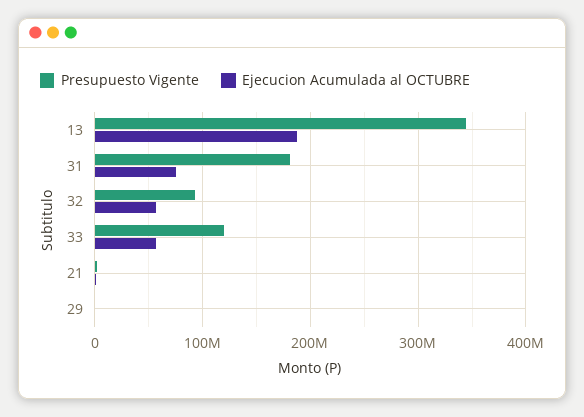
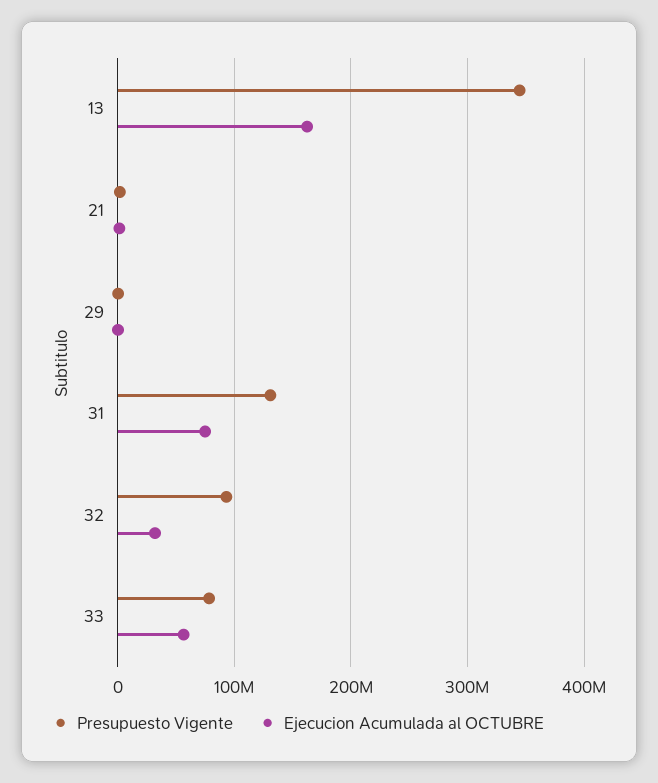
  {
    "Presupuesto Vigente": {
      "13": 340000000,
-     "31": 180000000,
+     "31": 130000000,
      "32": 90000000,
-     "33": 120000000,
+     "33": 80000000,
      "21": 0,
      "29": 0
    },
    "Ejecucion Acumulada al OCTUBRE": {
-     "13": 190000000,
+     "13": 160000000,
      "31": 70000000,
-     "32": 60000000,
+     "32": 30000000,
      "33": 60000000,
      "21": 0,
      "29": 0
    }
  }

